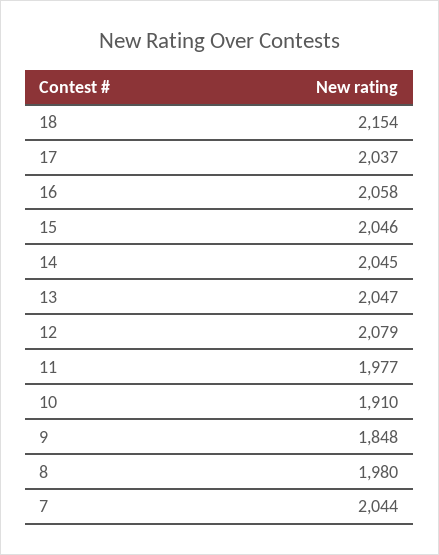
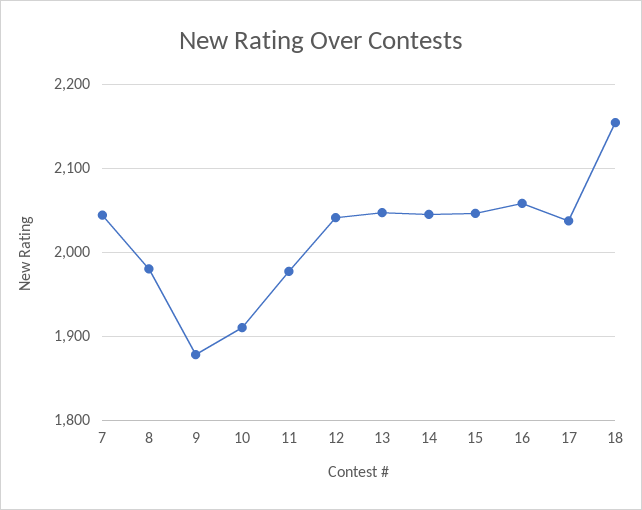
  {
    "18": 2154,
    "17": 2037,
    "16": 2058,
    "15": 2046,
    "14": 2045,
    "13": 2047,
-   "12": 2079,
+   "12": 2040,
    "11": 1977,
    "10": 1910,
-   "9": 1848,
+   "9": 1880,
    "8": 1980,
    "7": 2044
  }

